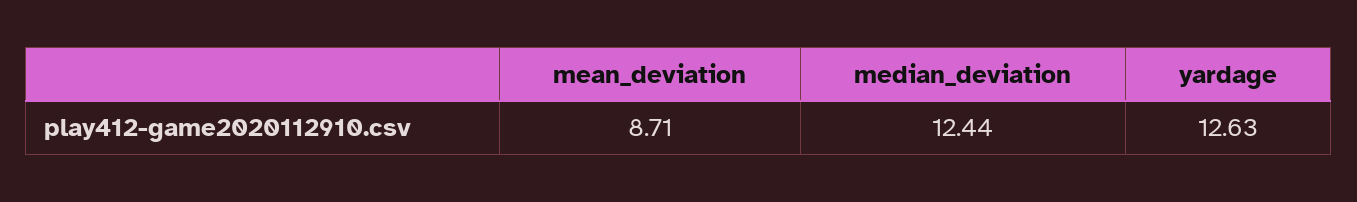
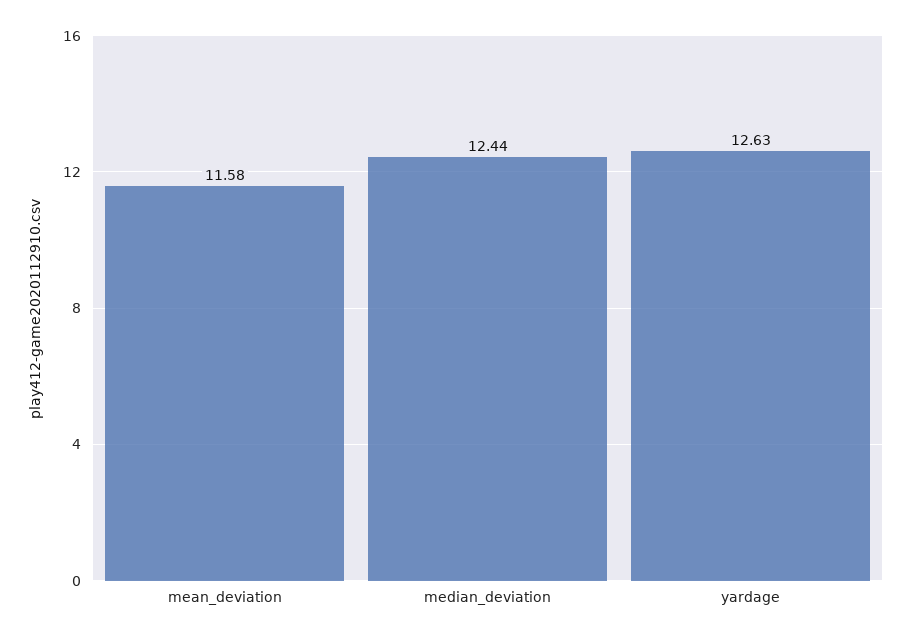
  {
-   "mean_deviation": 8.71,
+   "mean_deviation": 11.58,
    "median_deviation": 12.44,
    "yardage": 12.63
  }

